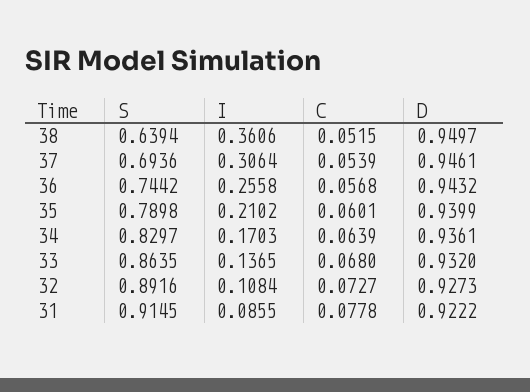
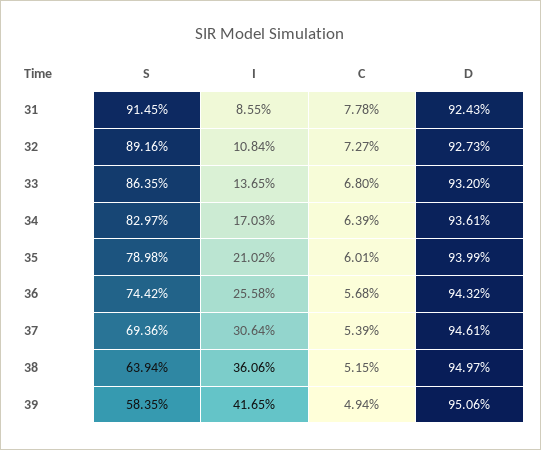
  {
    "S": {
      "38": 0.6394,
      "37": 0.6936,
      "36": 0.7442,
      "35": 0.7898,
      "34": 0.8297,
      "33": 0.8635,
      "32": 0.8916,
-     "31": 0.9145
+     "31": 0.9145,
+     "39": 0.5835
    },
    "I": {
      "38": 0.3606,
      "37": 0.3064,
      "36": 0.2558,
      "35": 0.2102,
      "34": 0.1703,
      "33": 0.1365,
      "32": 0.1084,
-     "31": 0.0855
+     "31": 0.0855,
+     "39": 0.4165
    },
    "C": {
      "38": 0.0515,
      "37": 0.0539,
      "36": 0.0568,
      "35": 0.0601,
      "34": 0.0639,
      "33": 0.068,
      "32": 0.0727,
-     "31": 0.0778
+     "31": 0.0778,
+     "39": 0.0494
    },
    "D": {
      "38": 0.9497,
      "37": 0.9461,
      "36": 0.9432,
      "35": 0.9399,
      "34": 0.9361,
      "33": 0.932,
      "32": 0.9273,
-     "31": 0.9222
+     "31": 0.9243,
+     "39": 0.9506
    }
  }

